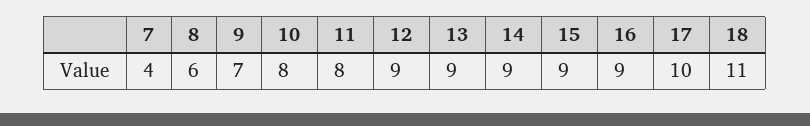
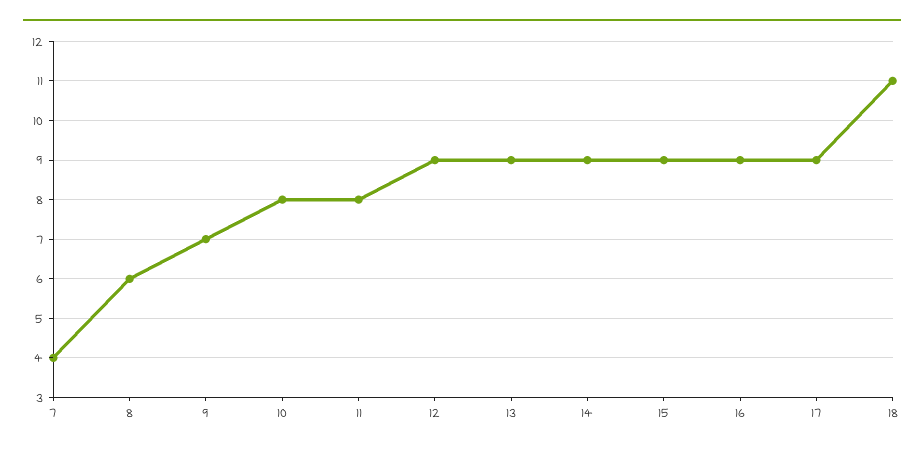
  {
    "7": 4,
    "8": 6,
    "9": 7,
    "10": 8,
    "11": 8,
    "12": 9,
    "13": 9,
    "14": 9,
    "15": 9,
    "16": 9,
-   "17": 10,
+   "17": 9,
    "18": 11
  }

